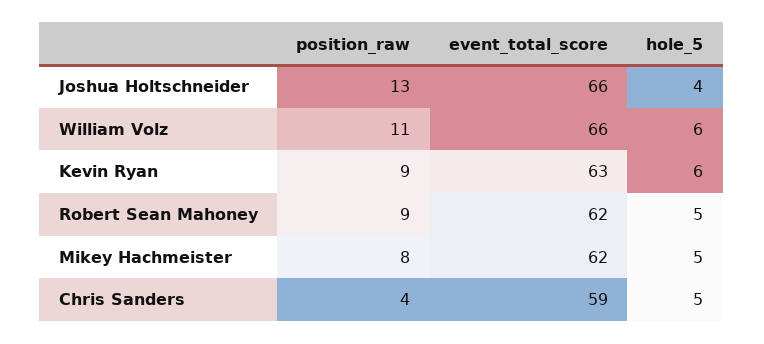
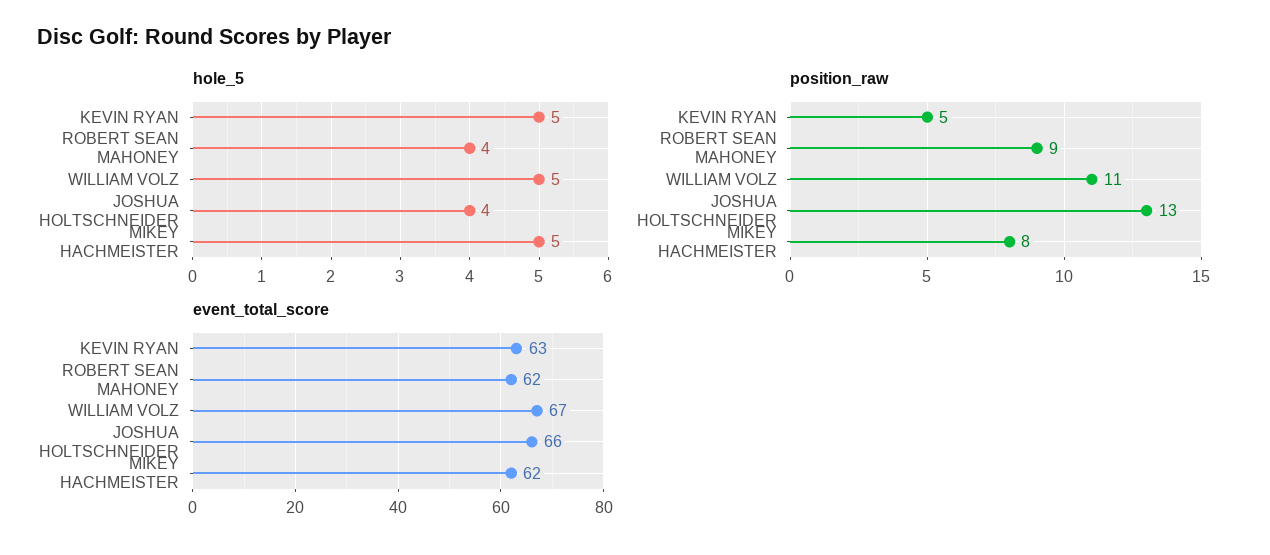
  {
    "position_raw": {
      "Joshua Holtschneider": 13,
      "William Volz": 11,
-     "Kevin Ryan": 9,
+     "Kevin Ryan": 5,
      "Robert Sean Mahoney": 9,
-     "Mikey Hachmeister": 8,
+     "Mikey Hachmeister": 8
-     "Chris Sanders": 4
    },
    "event_total_score": {
      "Joshua Holtschneider": 66,
-     "William Volz": 66,
+     "William Volz": 67,
      "Kevin Ryan": 63,
      "Robert Sean Mahoney": 62,
-     "Mikey Hachmeister": 62,
+     "Mikey Hachmeister": 62
-     "Chris Sanders": 59
    },
    "hole_5": {
      "Joshua Holtschneider": 4,
-     "William Volz": 6,
+     "William Volz": 5,
-     "Kevin Ryan": 6,
+     "Kevin Ryan": 5,
-     "Robert Sean Mahoney": 5,
+     "Robert Sean Mahoney": 4,
-     "Mikey Hachmeister": 5,
+     "Mikey Hachmeister": 5
-     "Chris Sanders": 5
    }
  }

